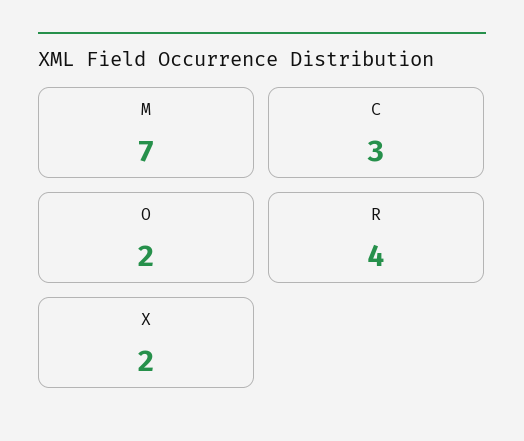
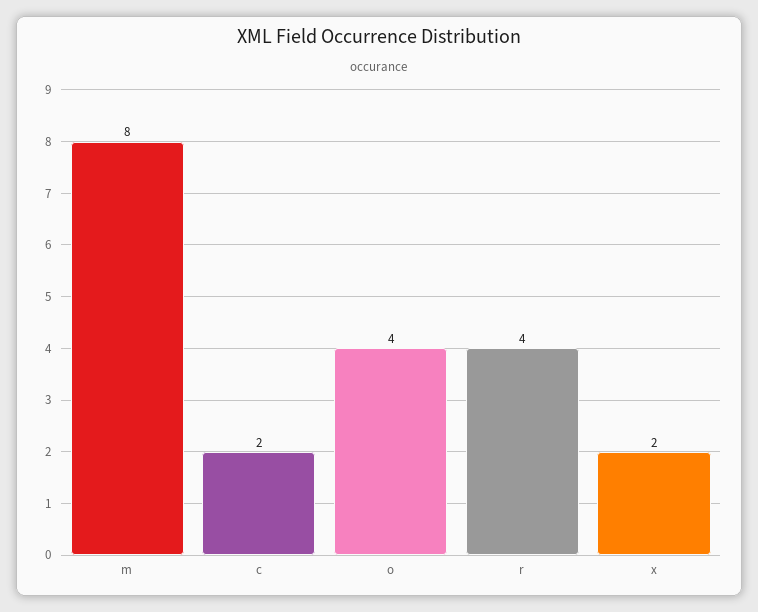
  {
-   "M": 7,
+   "M": 8,
-   "C": 3,
+   "C": 2,
-   "O": 2,
+   "O": 4,
    "R": 4,
    "X": 2
  }

